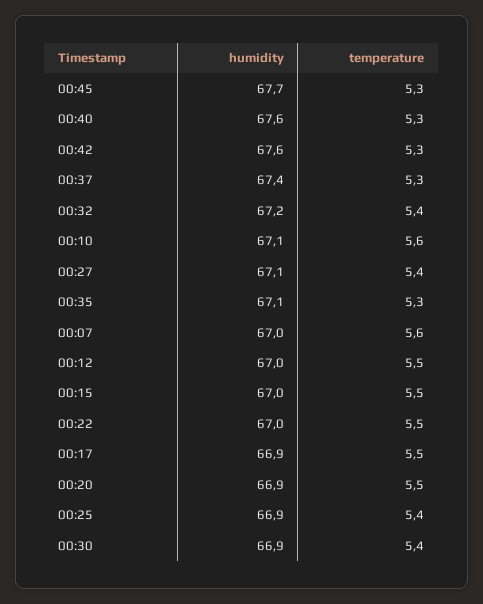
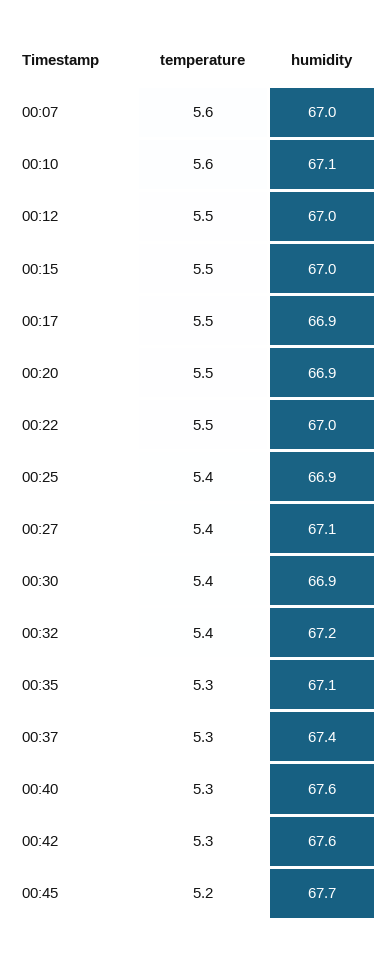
  {
    "humidity": {
      "00:45": 67.7,
      "00:40": 67.6,
      "00:42": 67.6,
      "00:37": 67.4,
      "00:32": 67.2,
      "00:10": 67.1,
      "00:27": 67.1,
      "00:35": 67.1,
      "00:07": 67,
      "00:12": 67,
      "00:15": 67,
      "00:22": 67,
      "00:17": 66.9,
      "00:20": 66.9,
      "00:25": 66.9,
      "00:30": 66.9
    },
    "temperature": {
-     "00:45": 5.3,
+     "00:45": 5.2,
      "00:40": 5.3,
      "00:42": 5.3,
      "00:37": 5.3,
      "00:32": 5.4,
      "00:10": 5.6,
      "00:27": 5.4,
      "00:35": 5.3,
      "00:07": 5.6,
      "00:12": 5.5,
      "00:15": 5.5,
      "00:22": 5.5,
      "00:17": 5.5,
      "00:20": 5.5,
      "00:25": 5.4,
      "00:30": 5.4
    }
  }

